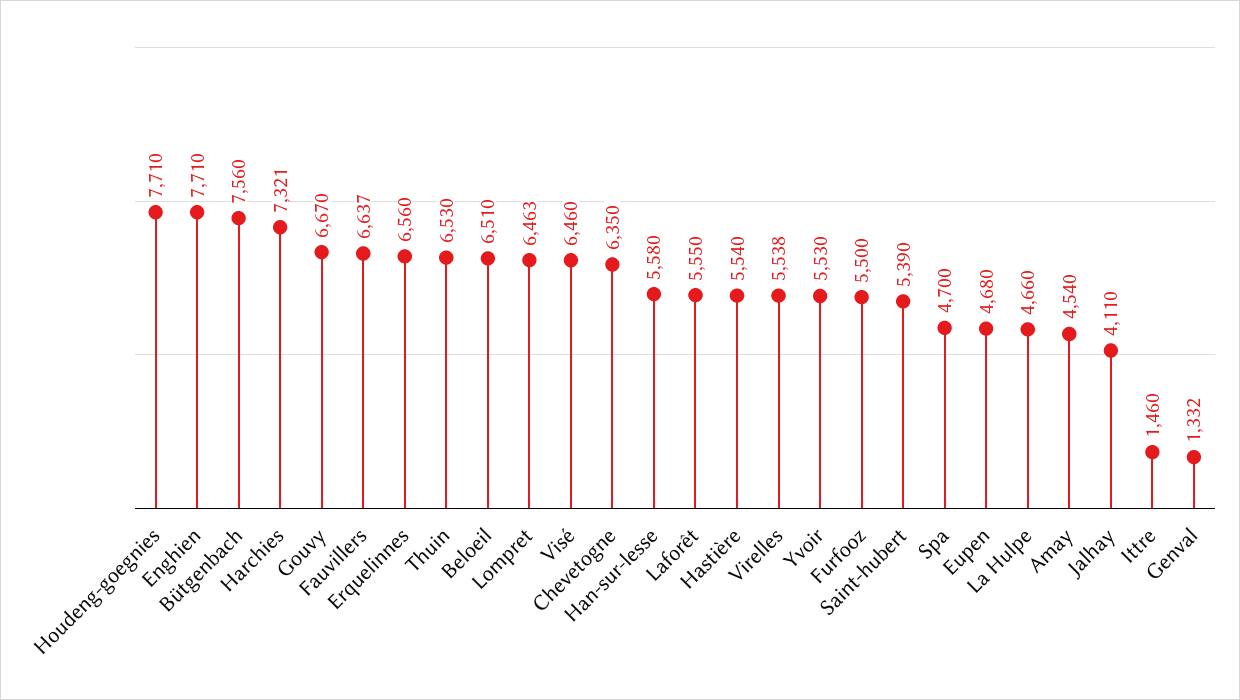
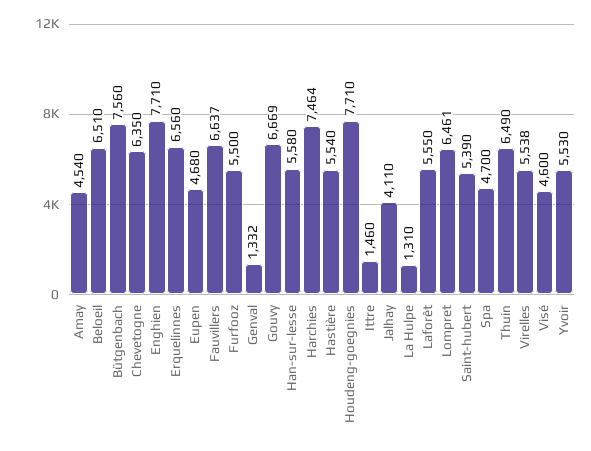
  {
    "Houdeng-goegnies": 7710,
    "Enghien": 7710,
    "Bütgenbach": 7560,
-   "Harchies": 7321,
+   "Harchies": 7464,
-   "Gouvy": 6670,
+   "Gouvy": 6669,
    "Fauvillers": 6637,
    "Erquelinnes": 6560,
-   "Thuin": 6530,
+   "Thuin": 6490,
    "Beloeil": 6510,
-   "Lompret": 6463,
+   "Lompret": 6461,
-   "Visé": 6460,
+   "Visé": 4600,
    "Chevetogne": 6350,
    "Han-sur-lesse": 5580,
    "Laforêt": 5550,
    "Hastière": 5540,
    "Virelles": 5538,
    "Yvoir": 5530,
    "Furfooz": 5500,
    "Saint-hubert": 5390,
    "Spa": 4700,
    "Eupen": 4680,
-   "La Hulpe": 4660,
+   "La Hulpe": 1310,
    "Amay": 4540,
    "Jalhay": 4110,
    "Ittre": 1460,
    "Genval": 1332
  }

